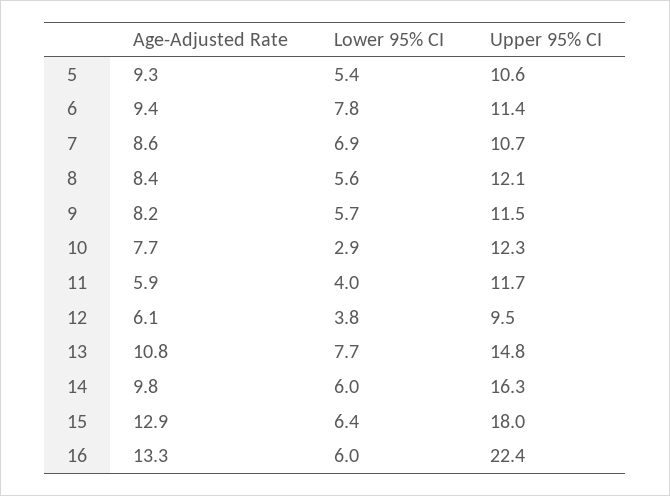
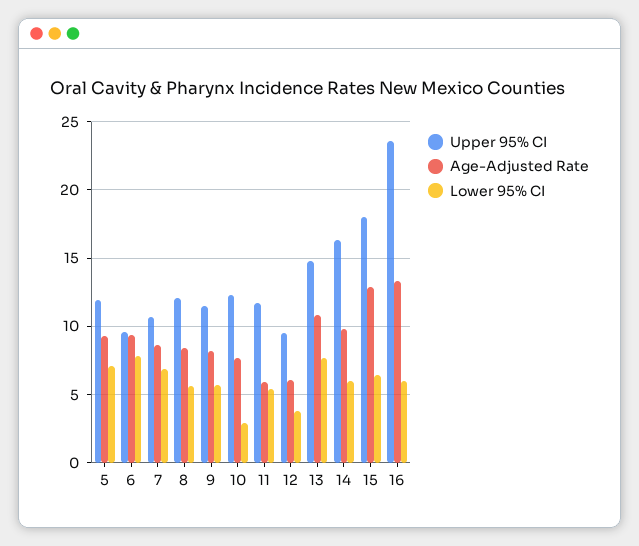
  {
    "Age-Adjusted Rate": {
      "5": 9.3,
      "6": 9.4,
      "7": 8.6,
      "8": 8.4,
      "9": 8.2,
      "10": 7.7,
      "11": 5.9,
      "12": 6.1,
      "13": 10.8,
      "14": 9.8,
      "15": 12.9,
      "16": 13.3
    },
    "Lower 95% CI": {
-     "5": 5.4,
+     "5": 7,
      "6": 7.8,
      "7": 6.9,
      "8": 5.6,
      "9": 5.7,
      "10": 2.9,
-     "11": 4,
+     "11": 5.5,
      "12": 3.8,
      "13": 7.7,
      "14": 6,
      "15": 6.4,
      "16": 6
    },
    "Upper 95% CI": {
-     "5": 10.6,
+     "5": 12,
-     "6": 11.4,
+     "6": 9.5,
      "7": 10.7,
      "8": 12.1,
      "9": 11.5,
      "10": 12.3,
      "11": 11.7,
      "12": 9.5,
      "13": 14.8,
      "14": 16.3,
      "15": 18,
-     "16": 22.4
+     "16": 23.5
    }
  }

